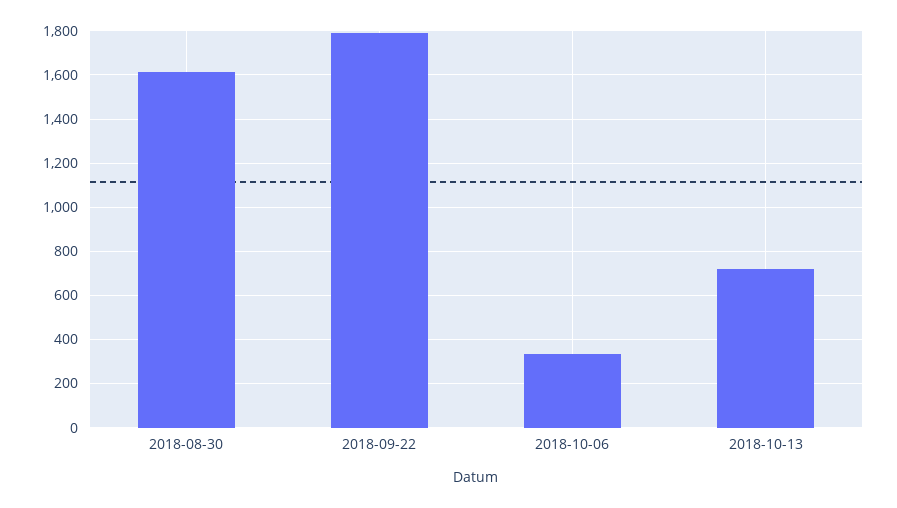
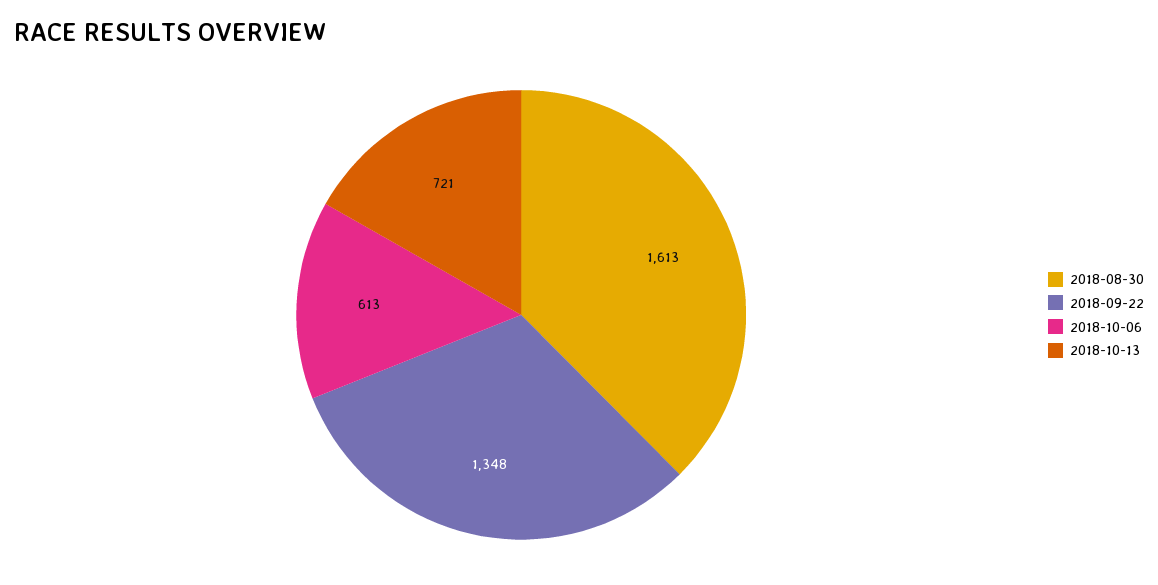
  {
    "2018-08-30": 1613,
-   "2018-09-22": 1800,
+   "2018-09-22": 1348,
-   "2018-10-06": 350,
+   "2018-10-06": 613,
    "2018-10-13": 721
  }

